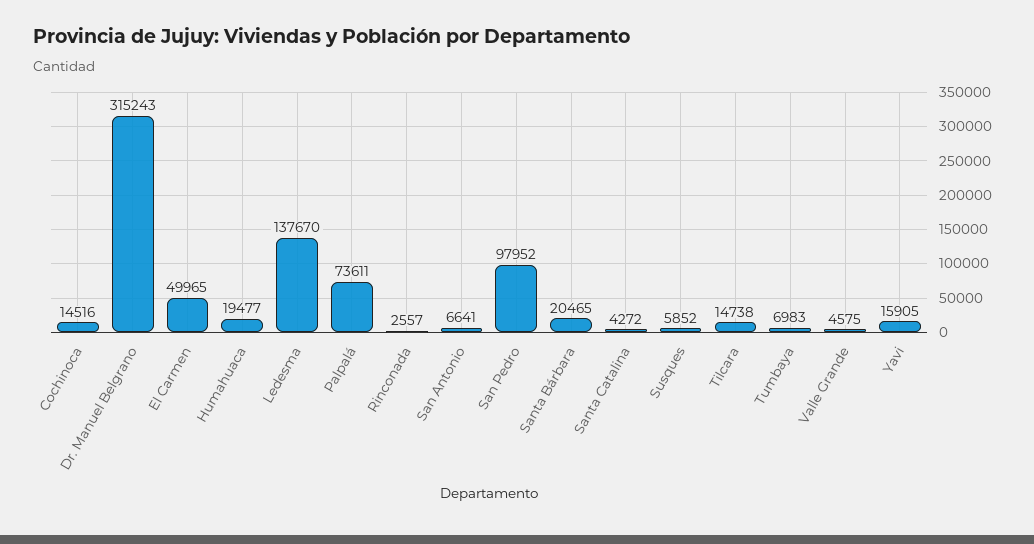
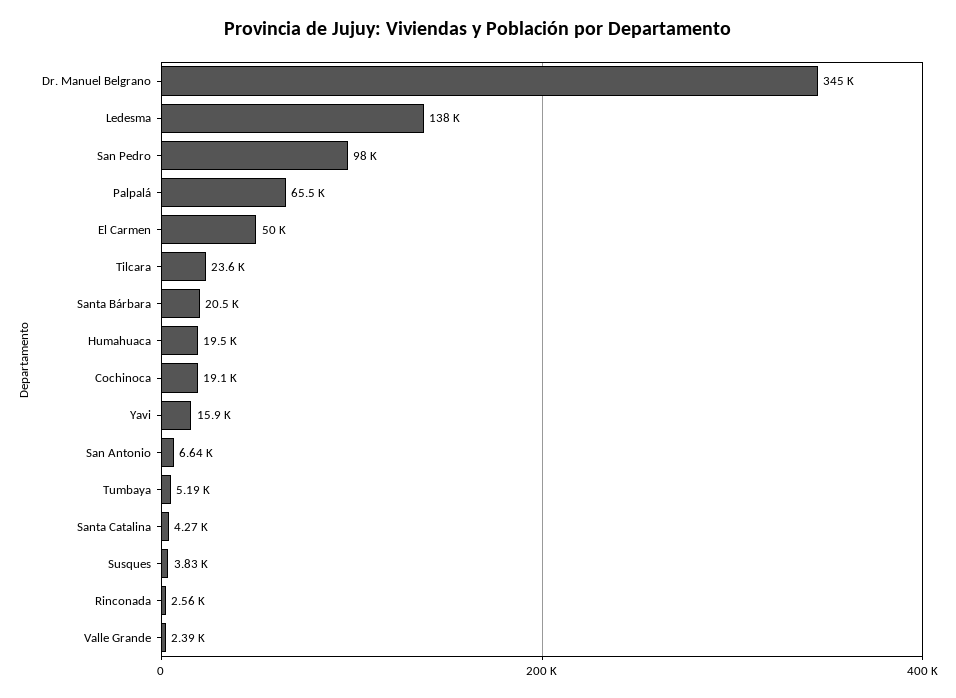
  {
-   "Cochinoca": 14516,
+   "Cochinoca": 19100,
-   "Dr. Manuel Belgrano": 315243,
+   "Dr. Manuel Belgrano": 345000,
    "El Carmen": 49965,
    "Humahuaca": 19477,
    "Ledesma": 137670,
-   "Palpalá": 73611,
+   "Palpalá": 65500,
    "Rinconada": 2557,
    "San Antonio": 6641,
    "San Pedro": 97952,
    "Santa Bárbara": 20465,
    "Santa Catalina": 4272,
-   "Susques": 5852,
+   "Susques": 3830,
-   "Tilcara": 14738,
+   "Tilcara": 23600,
-   "Tumbaya": 6983,
+   "Tumbaya": 5190,
-   "Valle Grande": 4575,
+   "Valle Grande": 2390,
    "Yavi": 15905
  }

